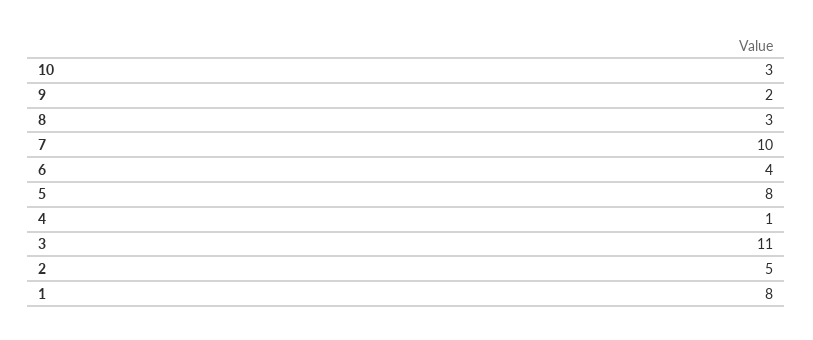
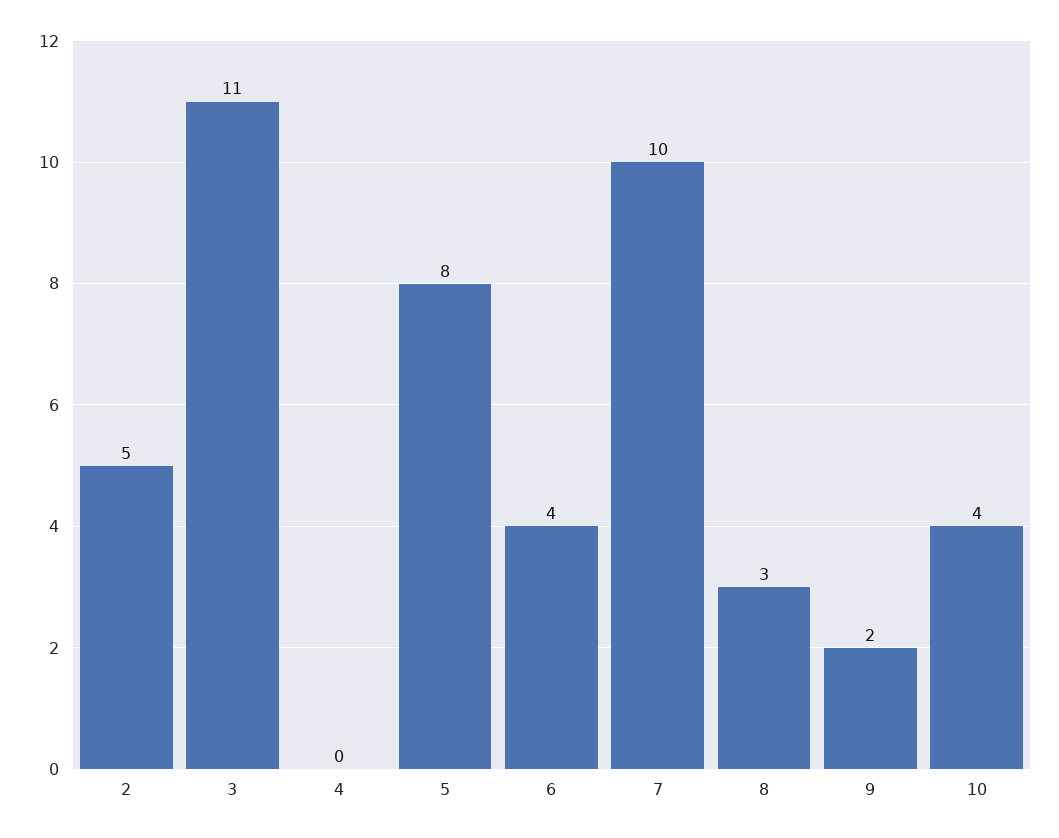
  {
-   "10": 3,
+   "10": 4,
    "9": 2,
    "8": 3,
    "7": 10,
    "6": 4,
    "5": 8,
-   "4": 1,
+   "4": 0,
    "3": 11,
-   "2": 5,
+   "2": 5
-   "1": 8
  }

